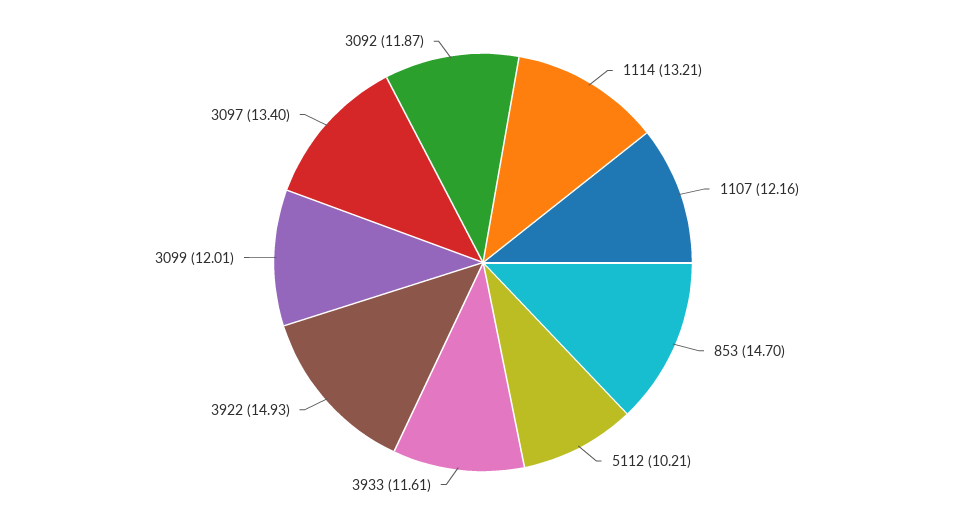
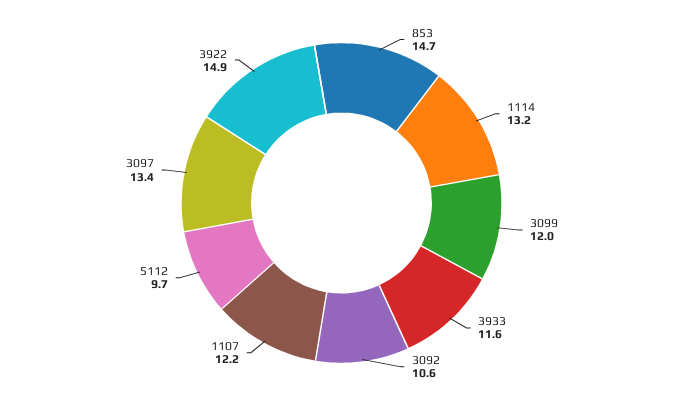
  {
    "1114": 13.21,
    "1107": 12.16,
    "853": 14.7,
-   "5112": 10.21,
+   "5112": 9.7,
    "3933": 11.61,
    "3922": 14.93,
    "3099": 12.01,
    "3097": 13.4,
-   "3092": 11.87
+   "3092": 10.6
  }

